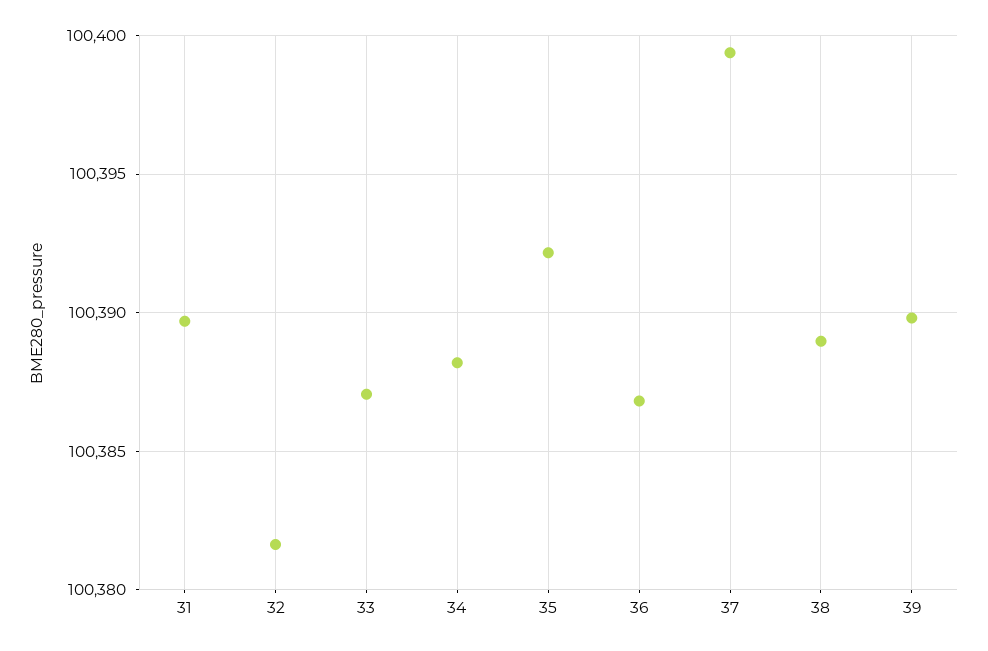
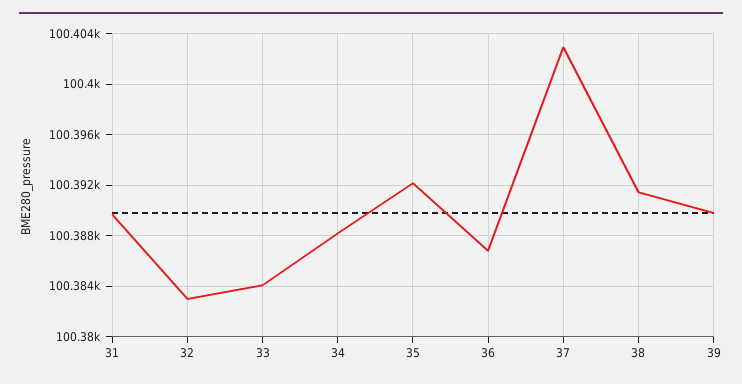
  {
    "31": 100389.5,
-   "32": 100381.5,
+   "32": 100383,
-   "33": 100387,
+   "33": 100384,
    "34": 100388,
    "35": 100392,
    "36": 100387,
-   "37": 100399.5,
+   "37": 100403,
-   "38": 100389,
+   "38": 100391.5,
    "39": 100390
  }

